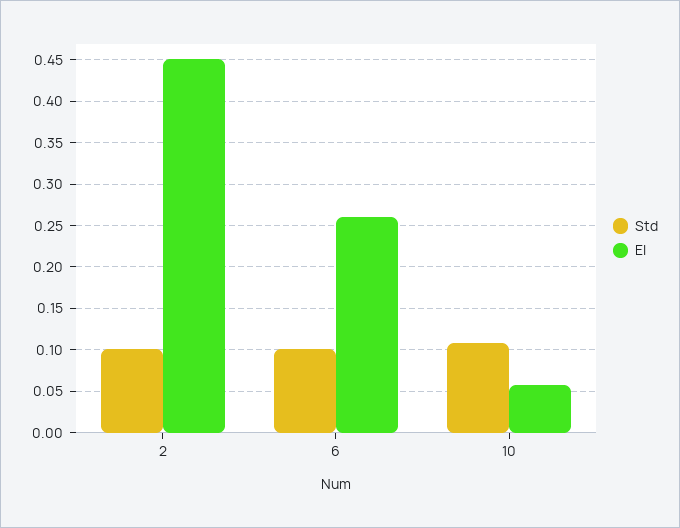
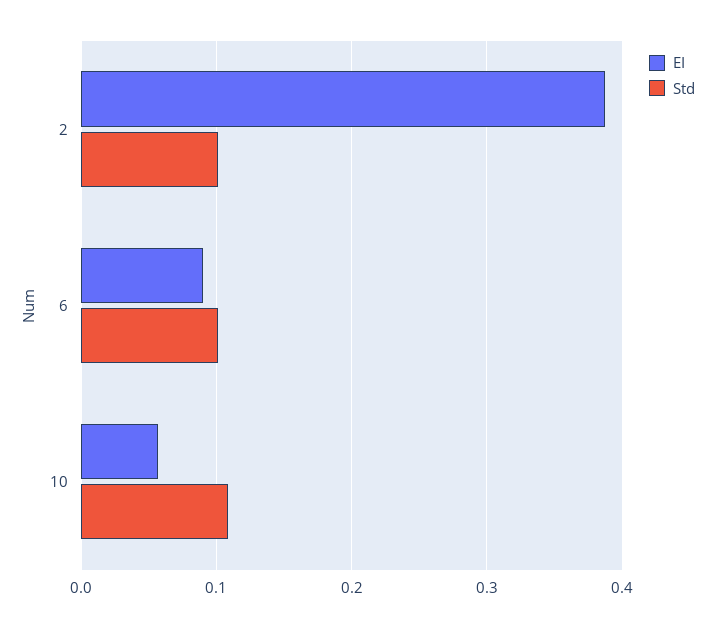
  {
    "Std": {
      "2": 0.1,
      "6": 0.1,
      "10": 0.11
    },
    "EI": {
-     "2": 0.45,
+     "2": 0.39,
-     "6": 0.26,
+     "6": 0.09,
      "10": 0.06
    }
  }

